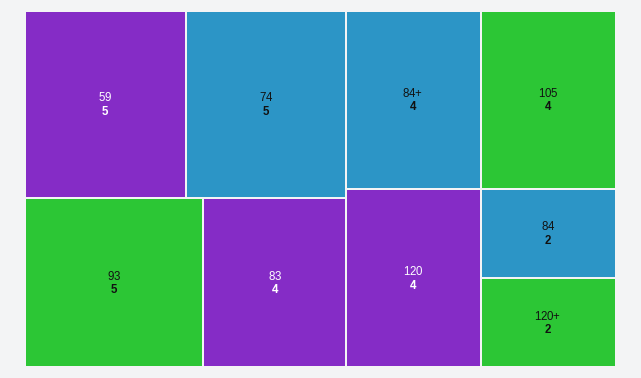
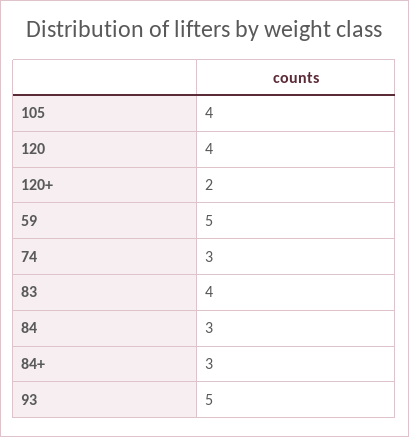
  {
    "59": 5,
-   "74": 5,
+   "74": 3,
    "93": 5,
    "83": 4,
-   "84+": 4,
+   "84+": 3,
    "105": 4,
    "120": 4,
-   "84": 2,
+   "84": 3,
    "120+": 2
  }

